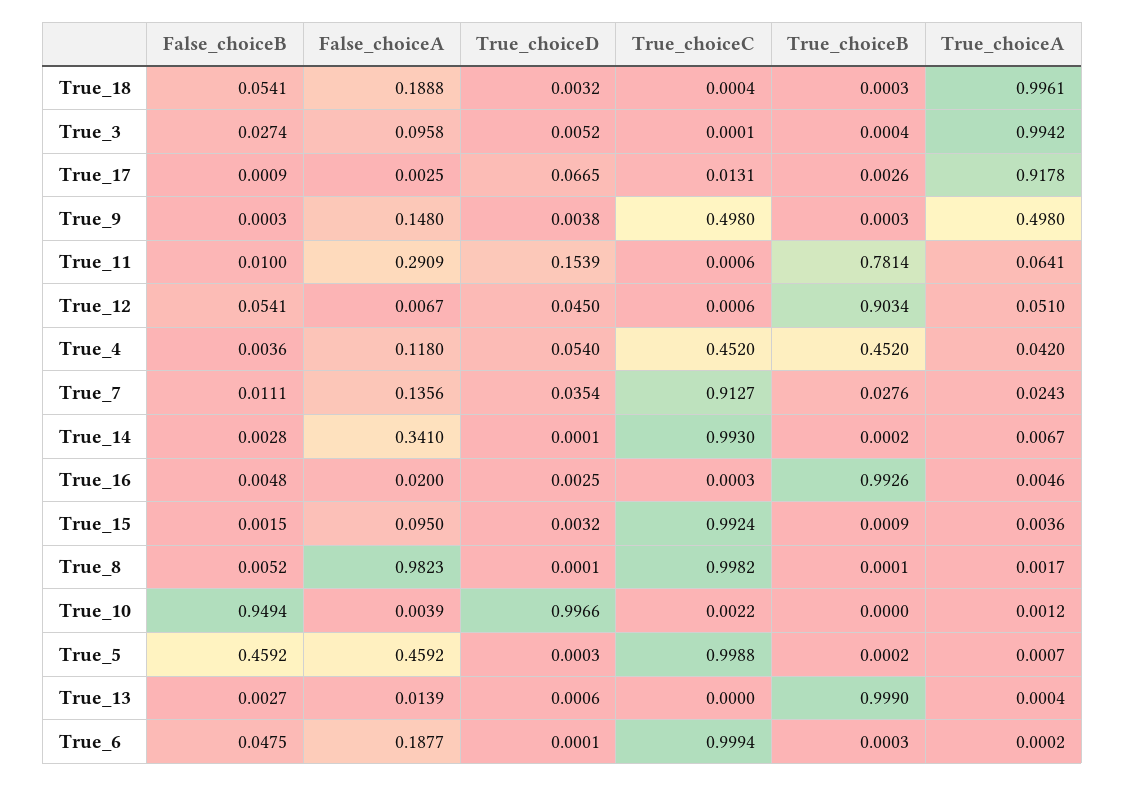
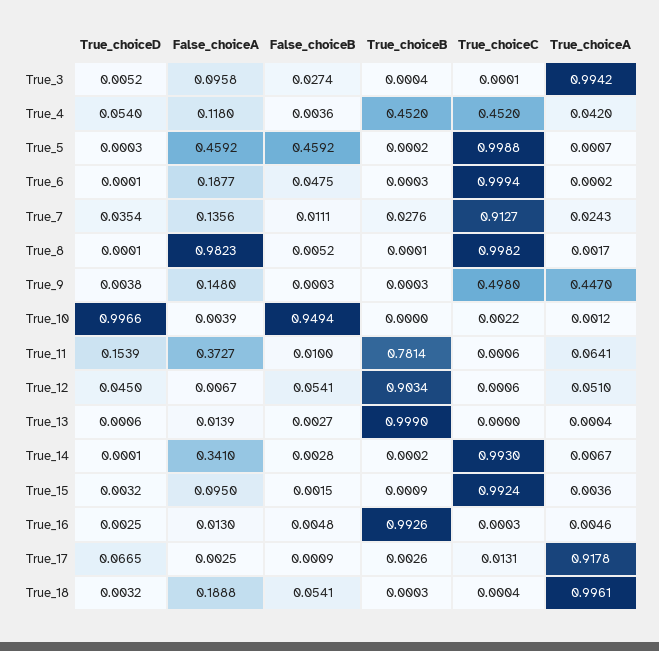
  {
    "False_choiceB": {
      "True_18": 0.0541,
      "True_3": 0.0274,
      "True_17": 0.0009,
      "True_9": 0.0003,
      "True_11": 0.01,
      "True_12": 0.0541,
      "True_4": 0.0036,
      "True_7": 0.0111,
      "True_14": 0.0028,
      "True_16": 0.0048,
      "True_15": 0.0015,
      "True_8": 0.0052,
      "True_10": 0.9494,
      "True_5": 0.4592,
      "True_13": 0.0027,
      "True_6": 0.0475
    },
    "False_choiceA": {
      "True_18": 0.1888,
      "True_3": 0.0958,
      "True_17": 0.0025,
      "True_9": 0.148,
-     "True_11": 0.2909,
+     "True_11": 0.3727,
      "True_12": 0.0067,
      "True_4": 0.118,
      "True_7": 0.1356,
      "True_14": 0.341,
-     "True_16": 0.02,
+     "True_16": 0.013,
      "True_15": 0.095,
      "True_8": 0.9823,
      "True_10": 0.0039,
      "True_5": 0.4592,
      "True_13": 0.0139,
      "True_6": 0.1877
    },
    "True_choiceD": {
      "True_18": 0.0032,
      "True_3": 0.0052,
      "True_17": 0.0665,
      "True_9": 0.0038,
      "True_11": 0.1539,
      "True_12": 0.045,
      "True_4": 0.054,
      "True_7": 0.0354,
      "True_14": 0.0001,
      "True_16": 0.0025,
      "True_15": 0.0032,
      "True_8": 0.0001,
      "True_10": 0.9966,
      "True_5": 0.0003,
      "True_13": 0.0006,
      "True_6": 0.0001
    },
    "True_choiceC": {
      "True_18": 0.0004,
      "True_3": 0.0001,
      "True_17": 0.0131,
      "True_9": 0.498,
      "True_11": 0.0006,
      "True_12": 0.0006,
      "True_4": 0.452,
      "True_7": 0.9127,
      "True_14": 0.993,
      "True_16": 0.0003,
      "True_15": 0.9924,
      "True_8": 0.9982,
      "True_10": 0.0022,
      "True_5": 0.9988,
      "True_13": 0,
      "True_6": 0.9994
    },
    "True_choiceB": {
      "True_18": 0.0003,
      "True_3": 0.0004,
      "True_17": 0.0026,
      "True_9": 0.0003,
      "True_11": 0.7814,
      "True_12": 0.9034,
      "True_4": 0.452,
      "True_7": 0.0276,
      "True_14": 0.0002,
      "True_16": 0.9926,
      "True_15": 0.0009,
      "True_8": 0.0001,
      "True_10": 0,
      "True_5": 0.0002,
      "True_13": 0.999,
      "True_6": 0.0003
    },
    "True_choiceA": {
      "True_18": 0.9961,
      "True_3": 0.9942,
      "True_17": 0.9178,
-     "True_9": 0.498,
+     "True_9": 0.447,
      "True_11": 0.0641,
      "True_12": 0.051,
      "True_4": 0.042,
      "True_7": 0.0243,
      "True_14": 0.0067,
      "True_16": 0.0046,
      "True_15": 0.0036,
      "True_8": 0.0017,
      "True_10": 0.0012,
      "True_5": 0.0007,
      "True_13": 0.0004,
      "True_6": 0.0002
    }
  }

